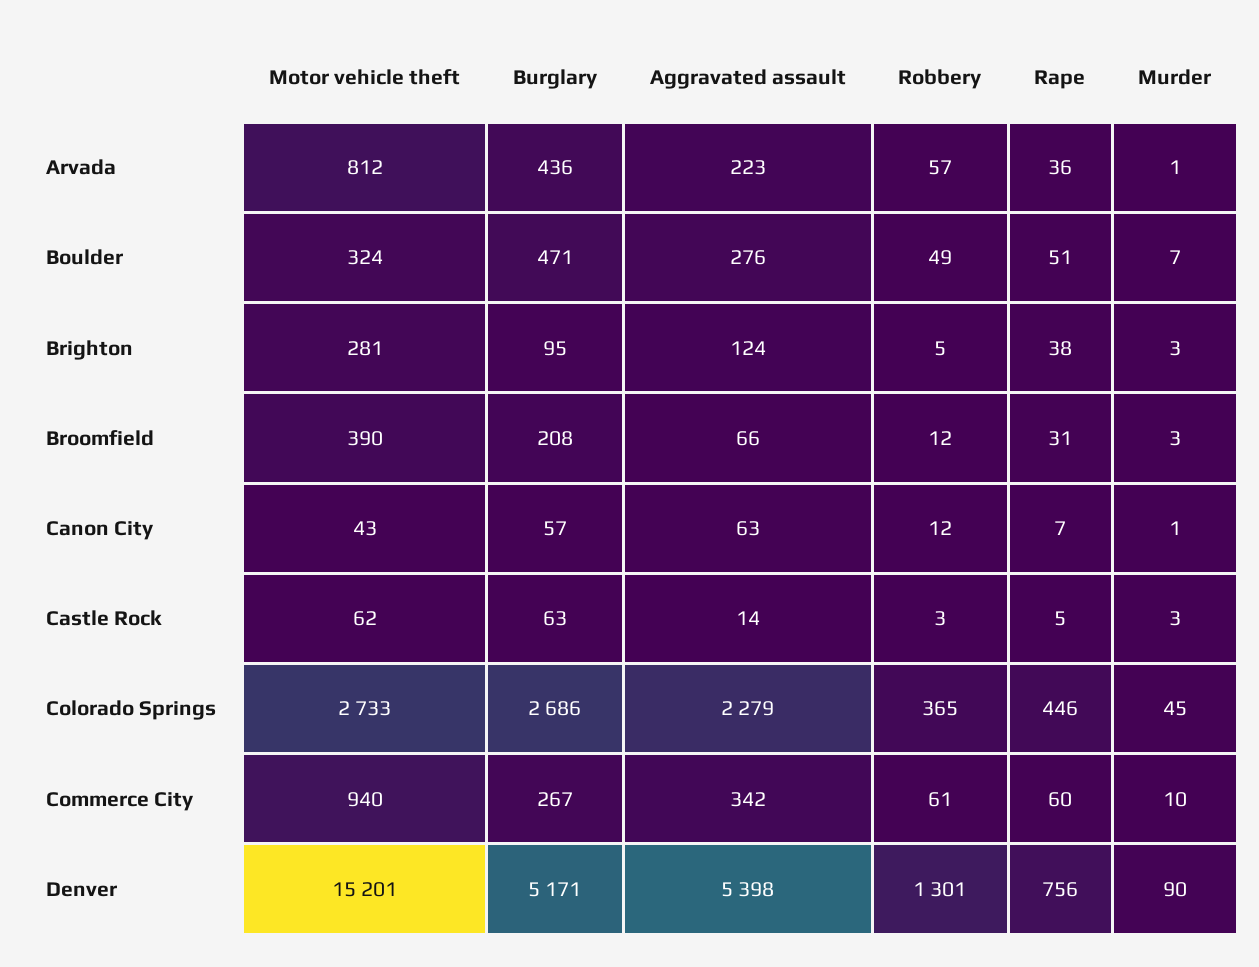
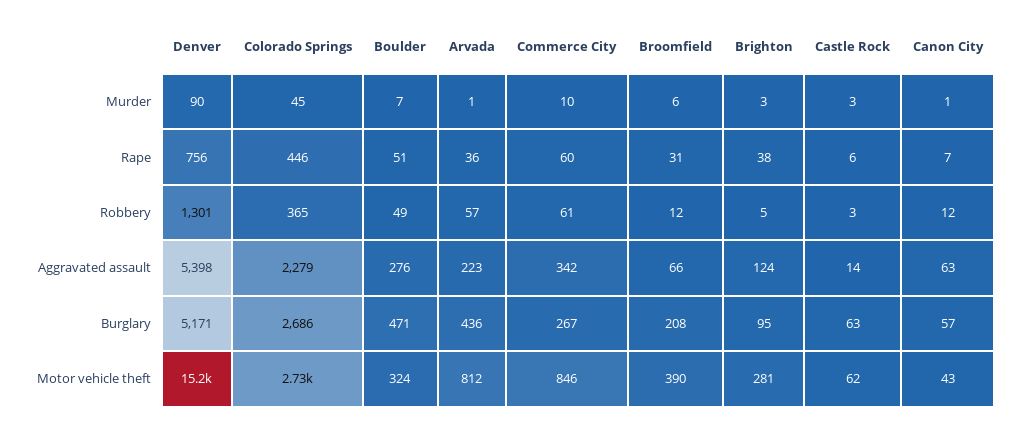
  {
    "Motor vehicle theft": {
      "Arvada": 812,
      "Boulder": 324,
      "Brighton": 281,
      "Broomfield": 390,
      "Canon City": 43,
      "Castle Rock": 62,
      "Colorado Springs": 2733,
-     "Commerce City": 940,
+     "Commerce City": 846,
      "Denver": 15201
    },
    "Burglary": {
      "Arvada": 436,
      "Boulder": 471,
      "Brighton": 95,
      "Broomfield": 208,
      "Canon City": 57,
      "Castle Rock": 63,
      "Colorado Springs": 2686,
      "Commerce City": 267,
      "Denver": 5171
    },
    "Aggravated assault": {
      "Arvada": 223,
      "Boulder": 276,
      "Brighton": 124,
      "Broomfield": 66,
      "Canon City": 63,
      "Castle Rock": 14,
      "Colorado Springs": 2279,
      "Commerce City": 342,
      "Denver": 5398
    },
    "Robbery": {
      "Arvada": 57,
      "Boulder": 49,
      "Brighton": 5,
      "Broomfield": 12,
      "Canon City": 12,
      "Castle Rock": 3,
      "Colorado Springs": 365,
      "Commerce City": 61,
      "Denver": 1301
    },
    "Rape": {
      "Arvada": 36,
      "Boulder": 51,
      "Brighton": 38,
      "Broomfield": 31,
      "Canon City": 7,
-     "Castle Rock": 5,
+     "Castle Rock": 6,
      "Colorado Springs": 446,
      "Commerce City": 60,
      "Denver": 756
    },
    "Murder": {
      "Arvada": 1,
      "Boulder": 7,
      "Brighton": 3,
-     "Broomfield": 3,
+     "Broomfield": 6,
      "Canon City": 1,
      "Castle Rock": 3,
      "Colorado Springs": 45,
      "Commerce City": 10,
      "Denver": 90
    }
  }

